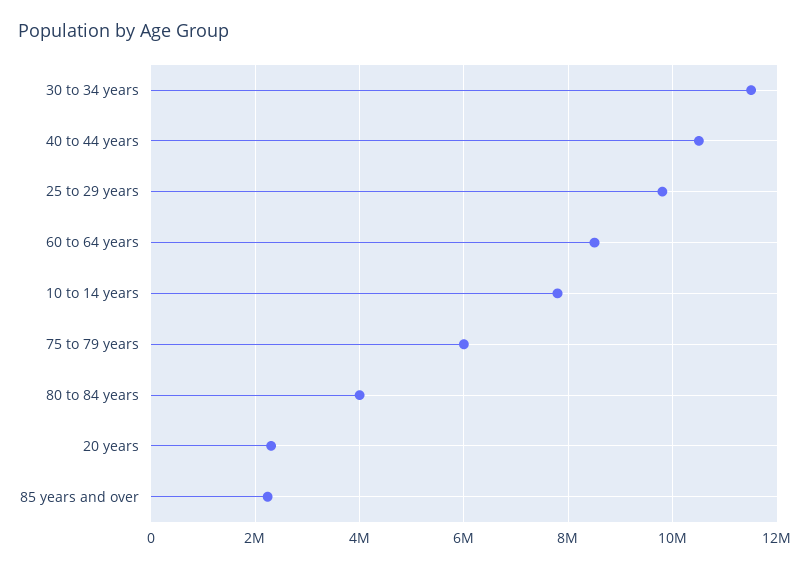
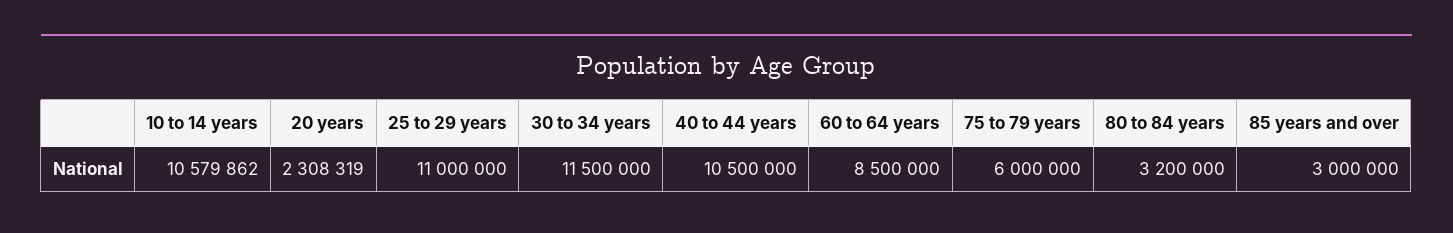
  {
    "30 to 34 years": 11500000,
    "40 to 44 years": 10500000,
-   "25 to 29 years": 9800000,
+   "25 to 29 years": 11000000,
    "60 to 64 years": 8500000,
-   "10 to 14 years": 7800000,
+   "10 to 14 years": 10579862,
    "75 to 79 years": 6000000,
-   "80 to 84 years": 4000000,
+   "80 to 84 years": 3200000,
    "20 years": 2308319,
-   "85 years and over": 2200000
+   "85 years and over": 3000000
  }

